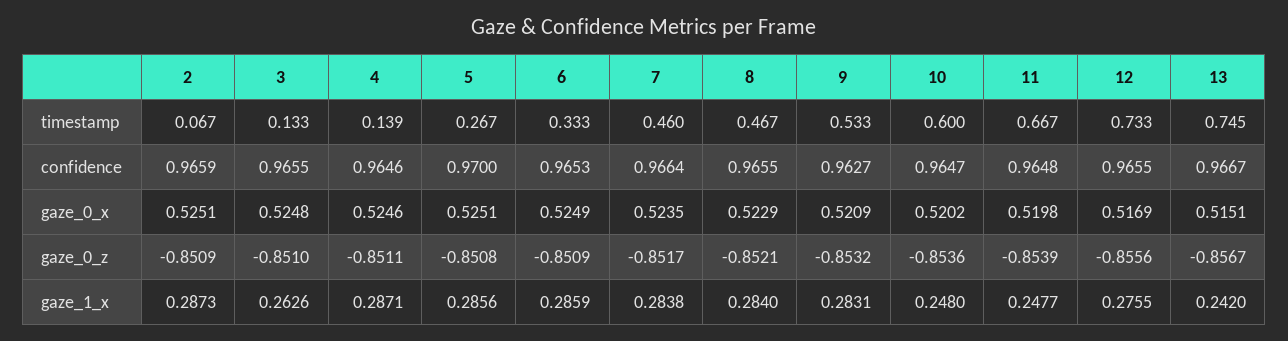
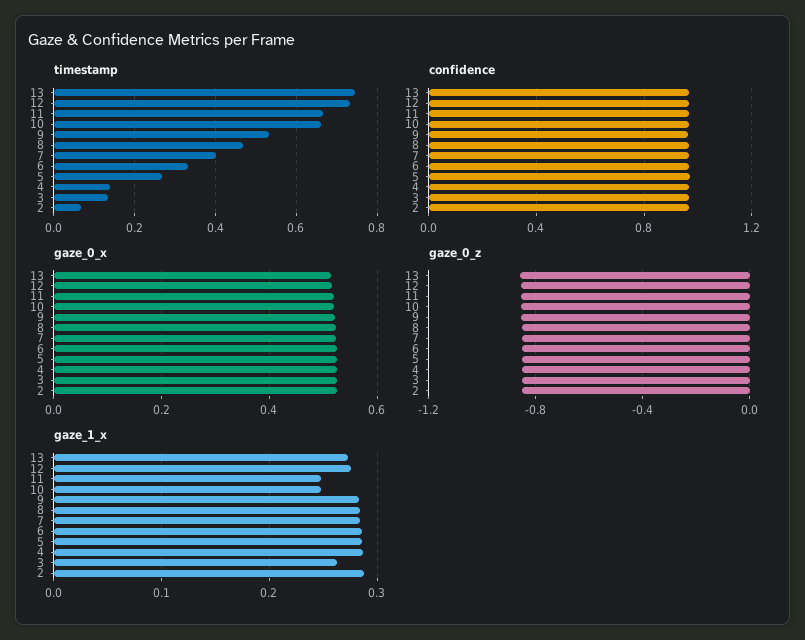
  {
    "timestamp": {
      "2": 0.067,
      "3": 0.133,
      "4": 0.139,
      "5": 0.267,
      "6": 0.333,
-     "7": 0.46,
+     "7": 0.4,
      "8": 0.467,
      "9": 0.533,
-     "10": 0.6,
+     "10": 0.66,
      "11": 0.667,
      "12": 0.733,
      "13": 0.745
    },
    "confidence": {
      "2": 0.9659,
      "3": 0.9655,
      "4": 0.9646,
      "5": 0.97,
      "6": 0.9653,
      "7": 0.9664,
      "8": 0.9655,
      "9": 0.9627,
      "10": 0.9647,
      "11": 0.9648,
      "12": 0.9655,
      "13": 0.9667
    },
    "gaze_0_x": {
      "2": 0.5251,
      "3": 0.5248,
      "4": 0.5246,
      "5": 0.5251,
      "6": 0.5249,
      "7": 0.5235,
      "8": 0.5229,
      "9": 0.5209,
      "10": 0.5202,
      "11": 0.5198,
      "12": 0.5169,
      "13": 0.5151
    },
    "gaze_0_z": {
      "2": -0.8509,
      "3": -0.851,
      "4": -0.8511,
      "5": -0.8508,
      "6": -0.8509,
      "7": -0.8517,
      "8": -0.8521,
      "9": -0.8532,
      "10": -0.8536,
      "11": -0.8539,
      "12": -0.8556,
      "13": -0.8567
    },
    "gaze_1_x": {
      "2": 0.2873,
      "3": 0.2626,
      "4": 0.2871,
      "5": 0.2856,
      "6": 0.2859,
      "7": 0.2838,
      "8": 0.284,
      "9": 0.2831,
      "10": 0.248,
      "11": 0.2477,
      "12": 0.2755,
-     "13": 0.242
+     "13": 0.27
    }
  }

